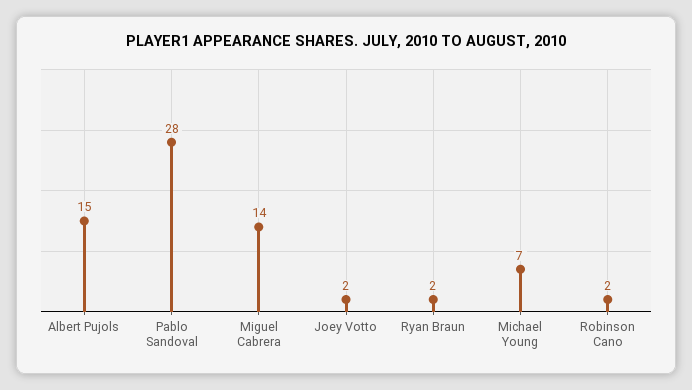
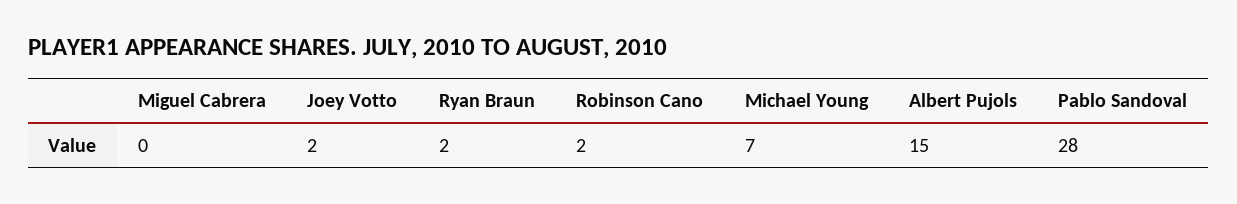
  {
    "Albert Pujols": 15,
    "Pablo Sandoval": 28,
-   "Miguel Cabrera": 14,
+   "Miguel Cabrera": 0,
    "Joey Votto": 2,
    "Ryan Braun": 2,
    "Michael Young": 7,
    "Robinson Cano": 2
  }

